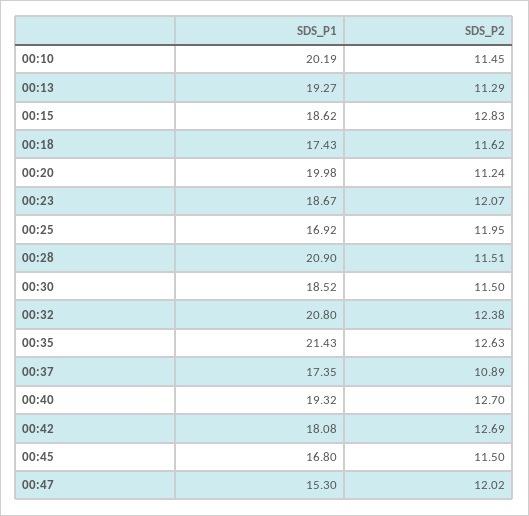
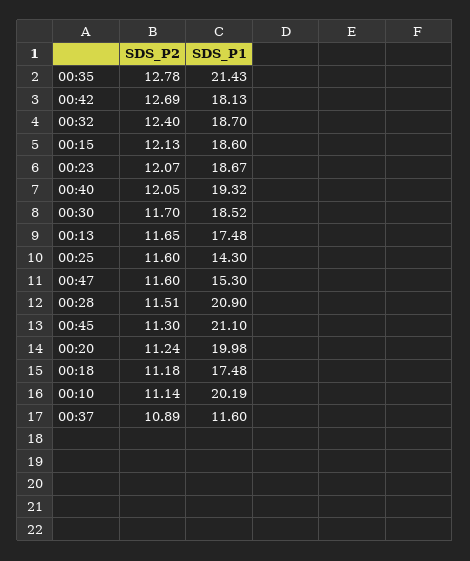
  {
    "SDS_P1": {
      "00:10": 20.19,
-     "00:13": 19.27,
+     "00:13": 17.48,
-     "00:15": 18.62,
+     "00:15": 18.6,
-     "00:18": 17.43,
+     "00:18": 17.48,
      "00:20": 19.98,
      "00:23": 18.67,
-     "00:25": 16.92,
+     "00:25": 14.3,
      "00:28": 20.9,
      "00:30": 18.52,
-     "00:32": 20.8,
+     "00:32": 18.7,
      "00:35": 21.43,
-     "00:37": 17.35,
+     "00:37": 11.6,
      "00:40": 19.32,
-     "00:42": 18.08,
+     "00:42": 18.13,
-     "00:45": 16.8,
+     "00:45": 21.1,
      "00:47": 15.3
    },
    "SDS_P2": {
-     "00:10": 11.45,
+     "00:10": 11.14,
-     "00:13": 11.29,
+     "00:13": 11.65,
-     "00:15": 12.83,
+     "00:15": 12.13,
-     "00:18": 11.62,
+     "00:18": 11.18,
      "00:20": 11.24,
      "00:23": 12.07,
-     "00:25": 11.95,
+     "00:25": 11.6,
      "00:28": 11.51,
-     "00:30": 11.5,
+     "00:30": 11.7,
-     "00:32": 12.38,
+     "00:32": 12.4,
-     "00:35": 12.63,
+     "00:35": 12.78,
      "00:37": 10.89,
-     "00:40": 12.7,
+     "00:40": 12.05,
      "00:42": 12.69,
-     "00:45": 11.5,
+     "00:45": 11.3,
-     "00:47": 12.02
+     "00:47": 11.6
    }
  }

